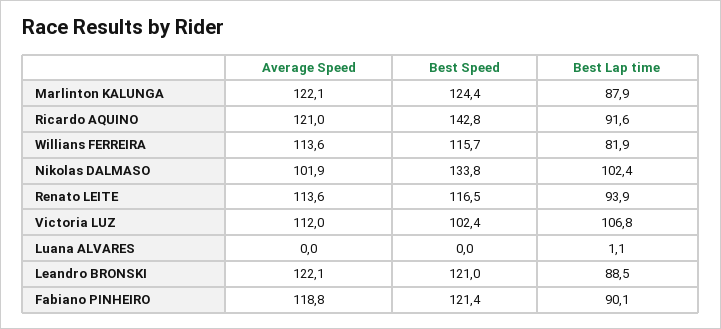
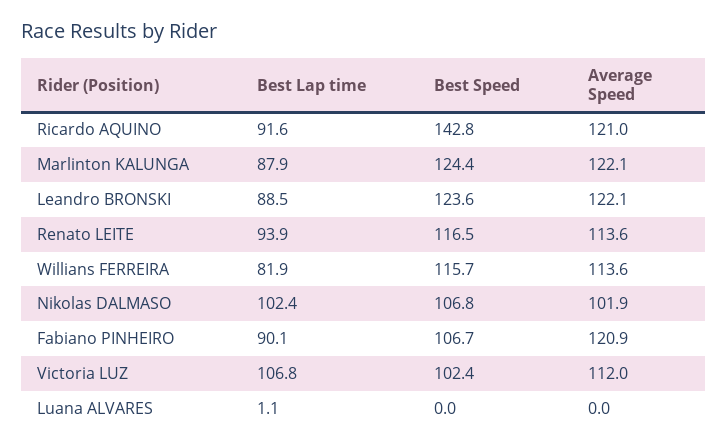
  {
    "Average Speed": {
      "Marlinton KALUNGA": 122.1,
      "Ricardo AQUINO": 121,
      "Willians FERREIRA": 113.6,
      "Nikolas DALMASO": 101.9,
      "Renato LEITE": 113.6,
      "Victoria LUZ": 112,
      "Luana ALVARES": 0,
      "Leandro BRONSKI": 122.1,
-     "Fabiano PINHEIRO": 118.8
+     "Fabiano PINHEIRO": 120.9
    },
    "Best Speed": {
      "Marlinton KALUNGA": 124.4,
      "Ricardo AQUINO": 142.8,
      "Willians FERREIRA": 115.7,
-     "Nikolas DALMASO": 133.8,
+     "Nikolas DALMASO": 106.8,
      "Renato LEITE": 116.5,
      "Victoria LUZ": 102.4,
      "Luana ALVARES": 0,
-     "Leandro BRONSKI": 121,
+     "Leandro BRONSKI": 123.6,
-     "Fabiano PINHEIRO": 121.4
+     "Fabiano PINHEIRO": 106.7
    },
    "Best Lap time": {
      "Marlinton KALUNGA": 87.9,
      "Ricardo AQUINO": 91.6,
      "Willians FERREIRA": 81.9,
      "Nikolas DALMASO": 102.4,
      "Renato LEITE": 93.9,
      "Victoria LUZ": 106.8,
      "Luana ALVARES": 1.1,
      "Leandro BRONSKI": 88.5,
      "Fabiano PINHEIRO": 90.1
    }
  }

